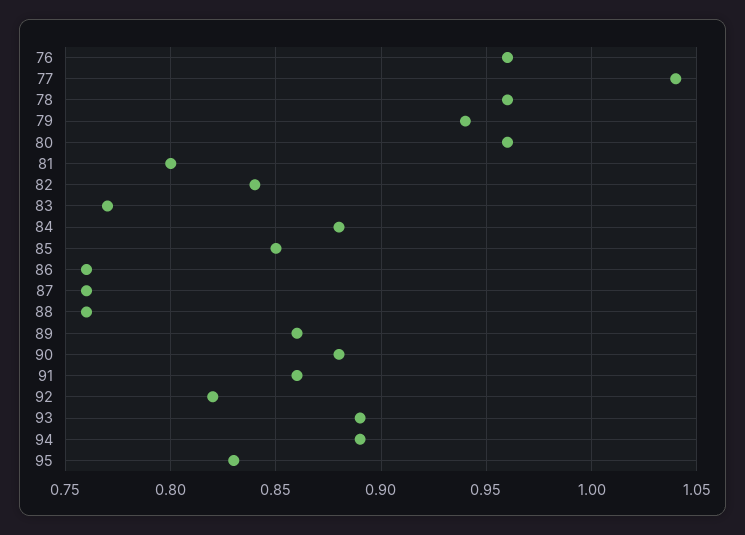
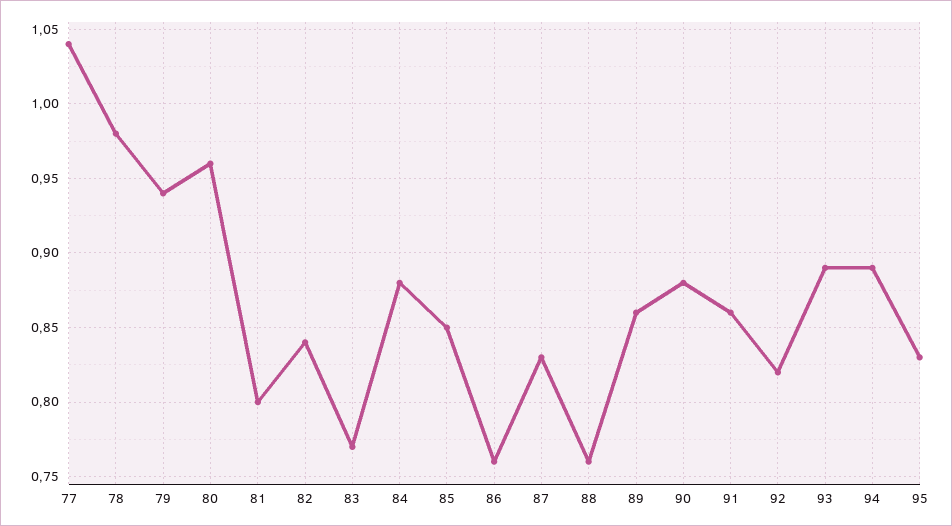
  {
-   "76": 0.96,
    "77": 1.04,
-   "78": 0.96,
+   "78": 0.98,
    "79": 0.94,
    "80": 0.96,
    "81": 0.8,
    "82": 0.84,
    "83": 0.77,
    "84": 0.88,
    "85": 0.85,
    "86": 0.76,
-   "87": 0.76,
+   "87": 0.83,
    "88": 0.76,
    "89": 0.86,
    "90": 0.88,
    "91": 0.86,
    "92": 0.82,
    "93": 0.89,
    "94": 0.89,
    "95": 0.83
  }

